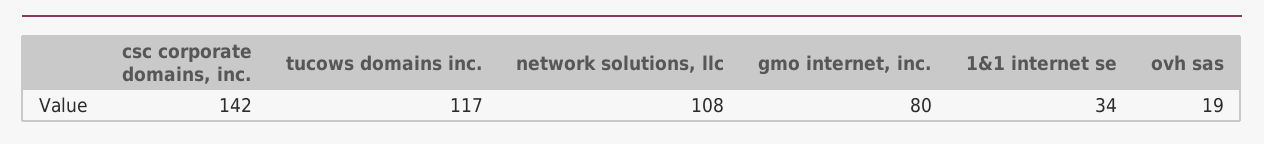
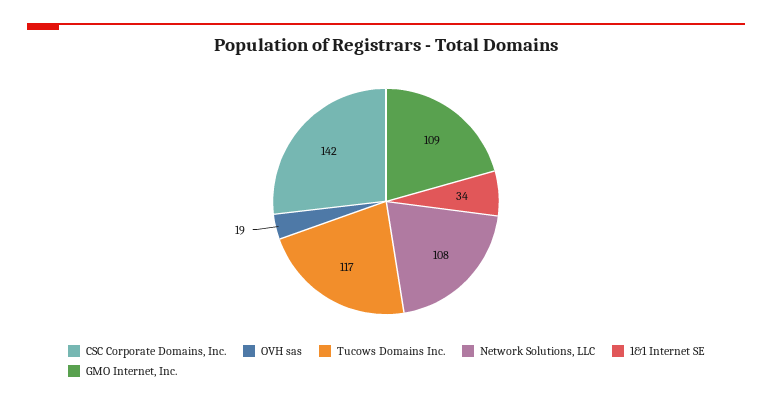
  {
    "csc corporate domains, inc.": 142,
    "tucows domains inc.": 117,
    "network solutions, llc": 108,
-   "gmo internet, inc.": 80,
+   "gmo internet, inc.": 109,
    "1&1 internet se": 34,
    "ovh sas": 19
  }

